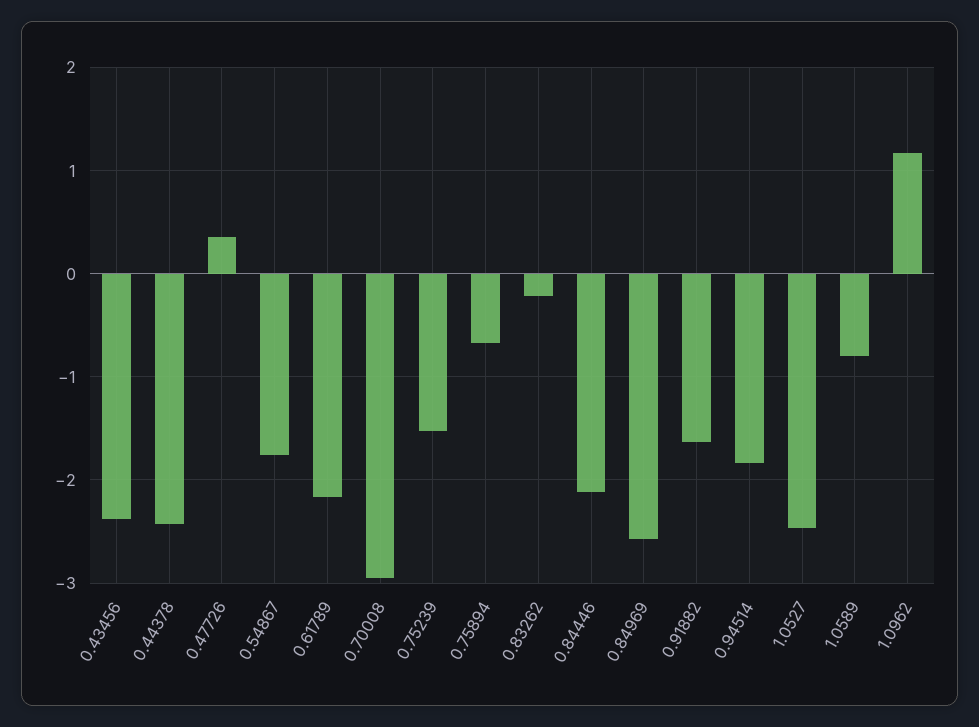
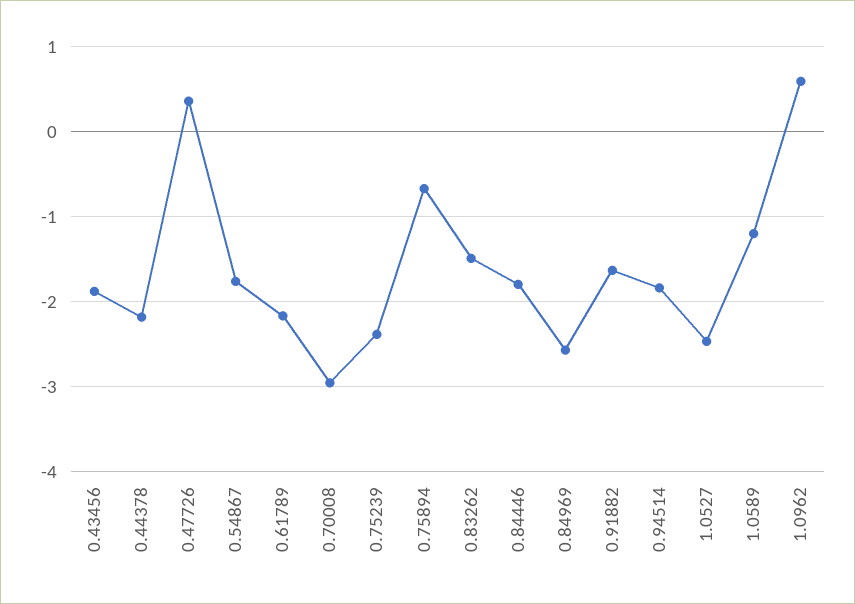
  {
-   "0.43456": -2.4,
+   "0.43456": -1.9,
-   "0.44378": -2.4,
+   "0.44378": -2.2,
    "0.47726": 0.4,
    "0.54867": -1.8,
    "0.61789": -2.2,
    "0.70008": -3,
-   "0.75239": -1.5,
+   "0.75239": -2.4,
    "0.75894": -0.7,
-   "0.83262": -0.2,
+   "0.83262": -1.5,
-   "0.84446": -2.1,
+   "0.84446": -1.8,
    "0.84969": -2.6,
    "0.91882": -1.6,
    "0.94514": -1.8,
    "1.0527": -2.5,
-   "1.0589": -0.8,
+   "1.0589": -1.2,
-   "1.0962": 1.2
+   "1.0962": 0.6
  }

